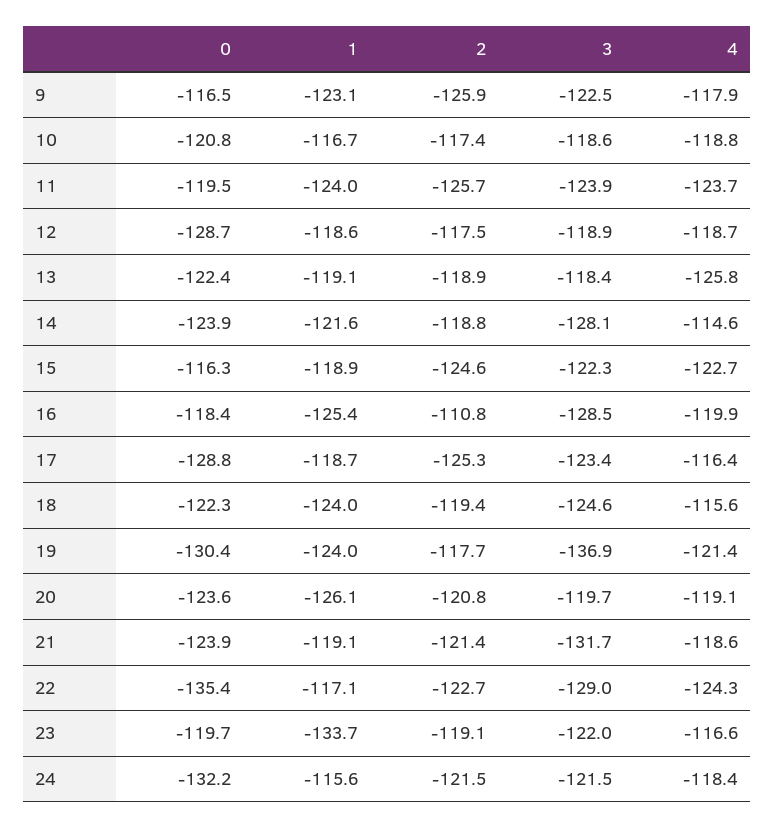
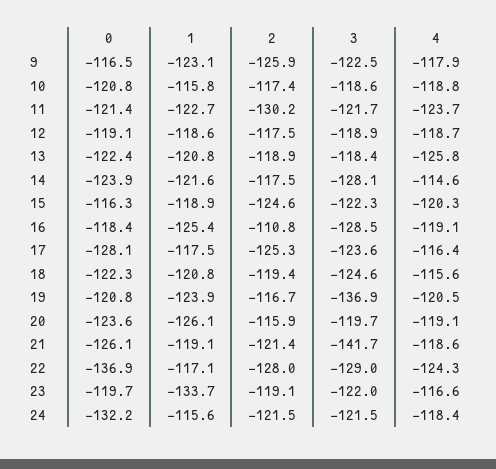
  {
    "0": {
      "9": -116.5,
      "10": -120.8,
-     "11": -119.5,
+     "11": -121.4,
-     "12": -128.7,
+     "12": -119.1,
      "13": -122.4,
      "14": -123.9,
      "15": -116.3,
      "16": -118.4,
-     "17": -128.8,
+     "17": -128.1,
      "18": -122.3,
-     "19": -130.4,
+     "19": -120.8,
      "20": -123.6,
-     "21": -123.9,
+     "21": -126.1,
-     "22": -135.4,
+     "22": -136.9,
      "23": -119.7,
      "24": -132.2
    },
    "1": {
      "9": -123.1,
-     "10": -116.7,
+     "10": -115.8,
-     "11": -124,
+     "11": -122.7,
      "12": -118.6,
-     "13": -119.1,
+     "13": -120.8,
      "14": -121.6,
      "15": -118.9,
      "16": -125.4,
-     "17": -118.7,
+     "17": -117.5,
-     "18": -124,
+     "18": -120.8,
-     "19": -124,
+     "19": -123.9,
      "20": -126.1,
      "21": -119.1,
      "22": -117.1,
      "23": -133.7,
      "24": -115.6
    },
    "2": {
      "9": -125.9,
      "10": -117.4,
-     "11": -125.7,
+     "11": -130.2,
      "12": -117.5,
      "13": -118.9,
-     "14": -118.8,
+     "14": -117.5,
      "15": -124.6,
      "16": -110.8,
      "17": -125.3,
      "18": -119.4,
-     "19": -117.7,
+     "19": -116.7,
-     "20": -120.8,
+     "20": -115.9,
      "21": -121.4,
-     "22": -122.7,
+     "22": -128,
      "23": -119.1,
      "24": -121.5
    },
    "3": {
      "9": -122.5,
      "10": -118.6,
-     "11": -123.9,
+     "11": -121.7,
      "12": -118.9,
      "13": -118.4,
      "14": -128.1,
      "15": -122.3,
      "16": -128.5,
-     "17": -123.4,
+     "17": -123.6,
      "18": -124.6,
      "19": -136.9,
      "20": -119.7,
-     "21": -131.7,
+     "21": -141.7,
      "22": -129,
      "23": -122,
      "24": -121.5
    },
    "4": {
      "9": -117.9,
      "10": -118.8,
      "11": -123.7,
      "12": -118.7,
      "13": -125.8,
      "14": -114.6,
-     "15": -122.7,
+     "15": -120.3,
-     "16": -119.9,
+     "16": -119.1,
      "17": -116.4,
      "18": -115.6,
-     "19": -121.4,
+     "19": -120.5,
      "20": -119.1,
      "21": -118.6,
      "22": -124.3,
      "23": -116.6,
      "24": -118.4
    }
  }

